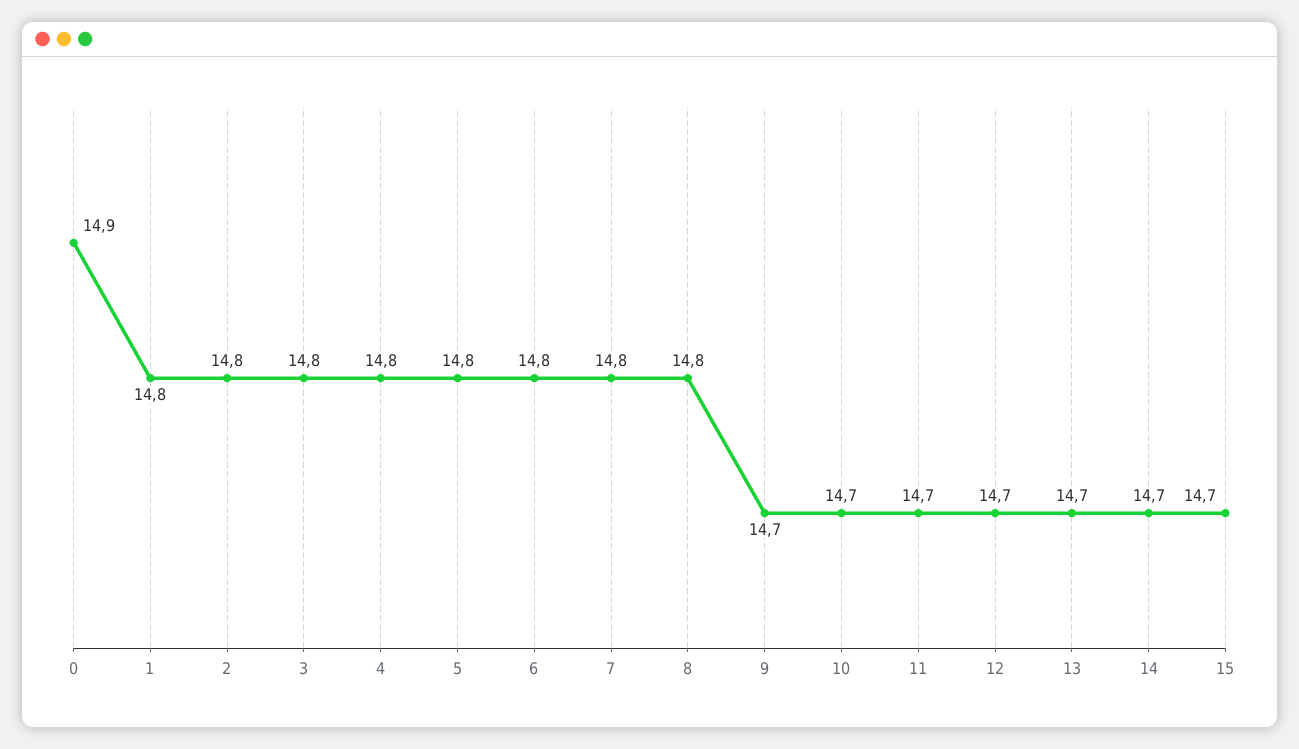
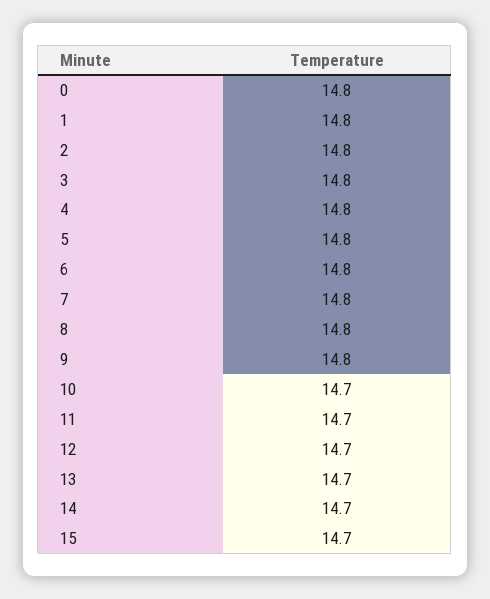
  {
-   "0": 14.9,
+   "0": 14.8,
    "1": 14.8,
    "2": 14.8,
    "3": 14.8,
    "4": 14.8,
    "5": 14.8,
    "6": 14.8,
    "7": 14.8,
    "8": 14.8,
-   "9": 14.7,
+   "9": 14.8,
    "10": 14.7,
    "11": 14.7,
    "12": 14.7,
    "13": 14.7,
    "14": 14.7,
    "15": 14.7
  }

